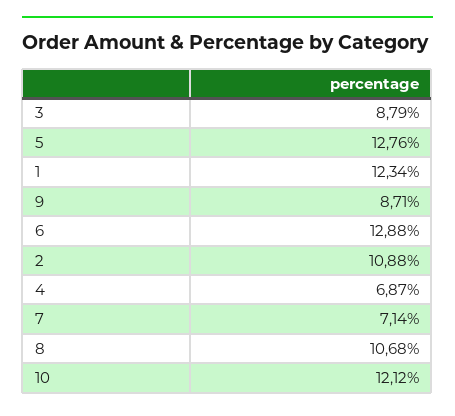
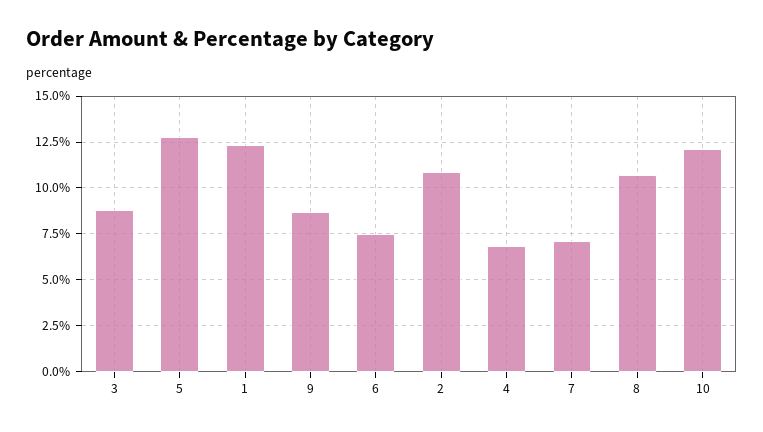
  {
    "3": 8.79,
    "5": 12.76,
    "1": 12.34,
    "9": 8.71,
-   "6": 12.88,
+   "6": 7.5,
    "2": 10.88,
    "4": 6.87,
    "7": 7.14,
    "8": 10.68,
    "10": 12.12
  }

